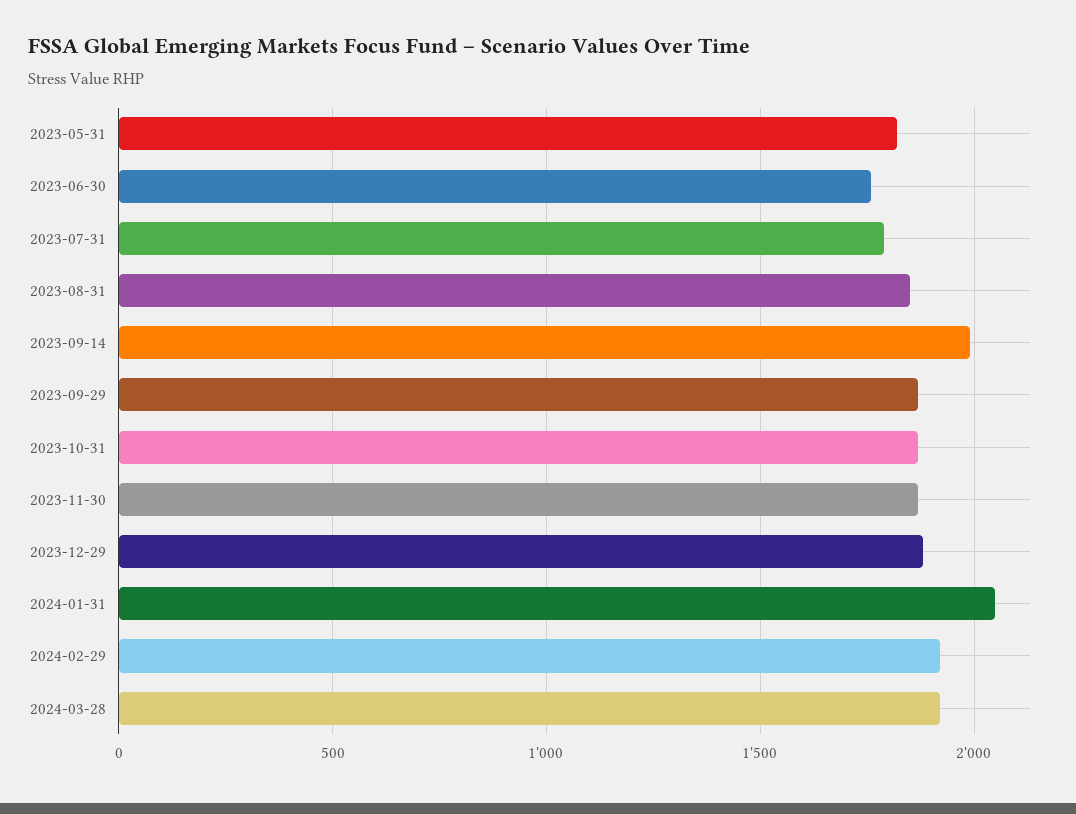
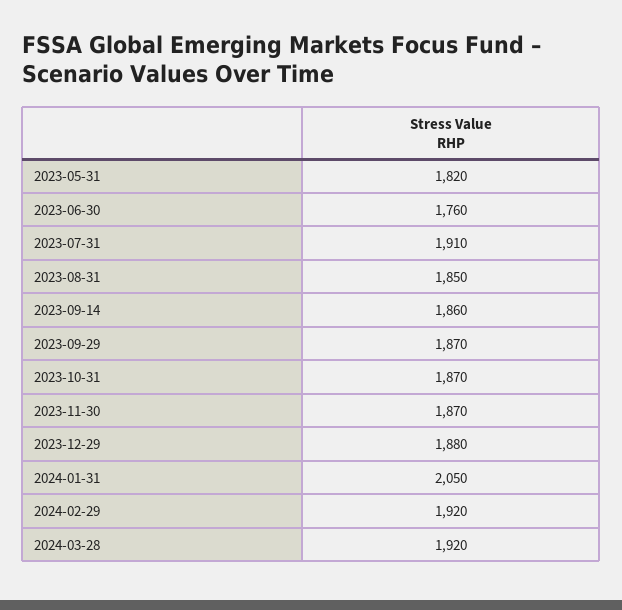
  {
    "2023-05-31": 1820,
    "2023-06-30": 1760,
-   "2023-07-31": 1800,
+   "2023-07-31": 1910,
    "2023-08-31": 1850,
-   "2023-09-14": 2000,
+   "2023-09-14": 1860,
    "2023-09-29": 1870,
    "2023-10-31": 1870,
    "2023-11-30": 1870,
    "2023-12-29": 1880,
    "2024-01-31": 2050,
    "2024-02-29": 1920,
    "2024-03-28": 1920
  }

